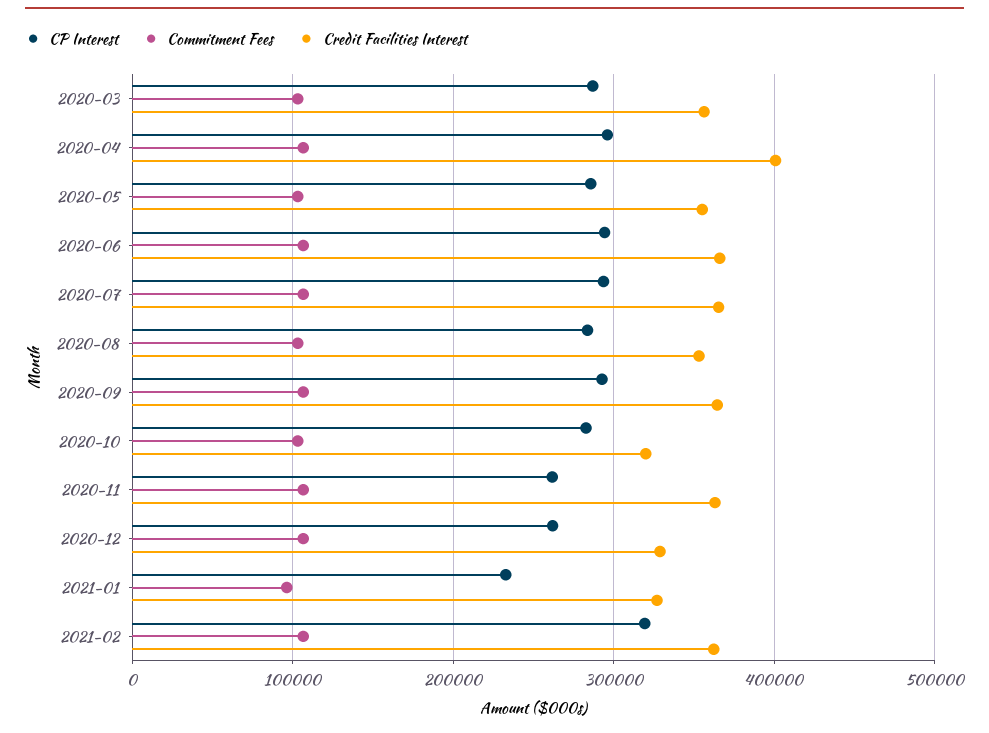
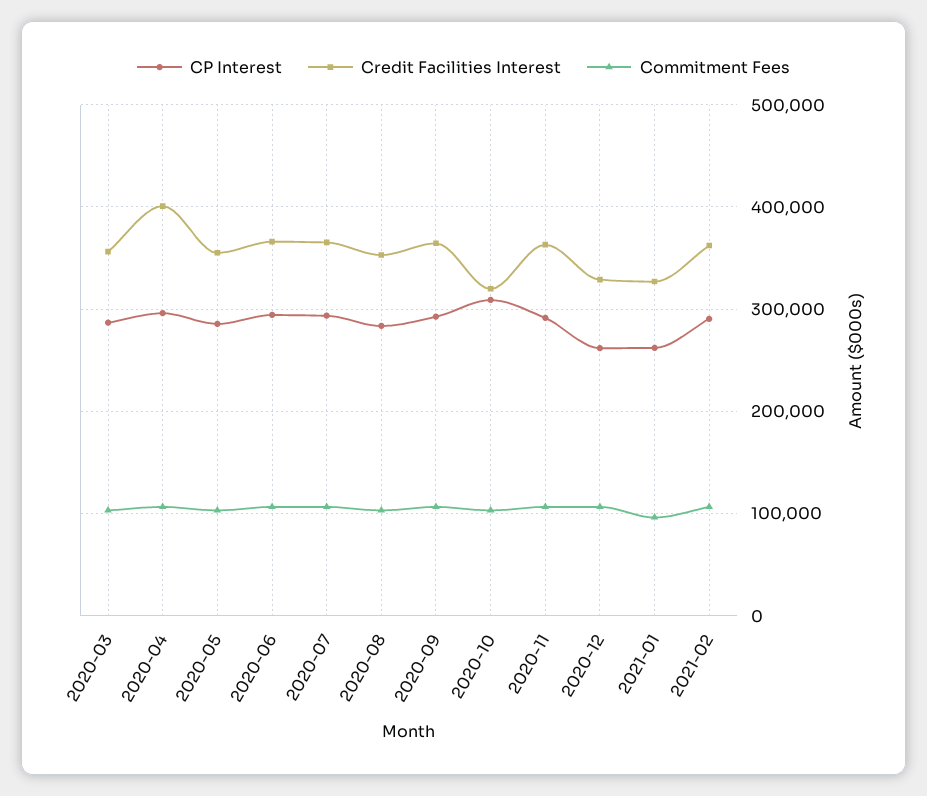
  {
    "CP Interest": {
      "2020-03": 290000,
      "2020-04": 300000,
      "2020-05": 290000,
      "2020-06": 290000,
      "2020-07": 290000,
      "2020-08": 280000,
      "2020-09": 290000,
-     "2020-10": 280000,
+     "2020-10": 310000,
-     "2020-11": 260000,
+     "2020-11": 290000,
      "2020-12": 260000,
-     "2021-01": 230000,
+     "2021-01": 260000,
-     "2021-02": 320000
+     "2021-02": 290000
    },
    "Commitment Fees": {
      "2020-03": 100000,
      "2020-04": 110000,
      "2020-05": 100000,
      "2020-06": 110000,
      "2020-07": 110000,
      "2020-08": 100000,
      "2020-09": 110000,
      "2020-10": 100000,
      "2020-11": 110000,
      "2020-12": 110000,
      "2021-01": 100000,
      "2021-02": 110000
    },
    "Credit Facilities Interest": {
      "2020-03": 360000,
      "2020-04": 400000,
      "2020-05": 360000,
      "2020-06": 370000,
      "2020-07": 370000,
      "2020-08": 350000,
      "2020-09": 360000,
      "2020-10": 320000,
      "2020-11": 360000,
      "2020-12": 330000,
      "2021-01": 330000,
      "2021-02": 360000
    }
  }

